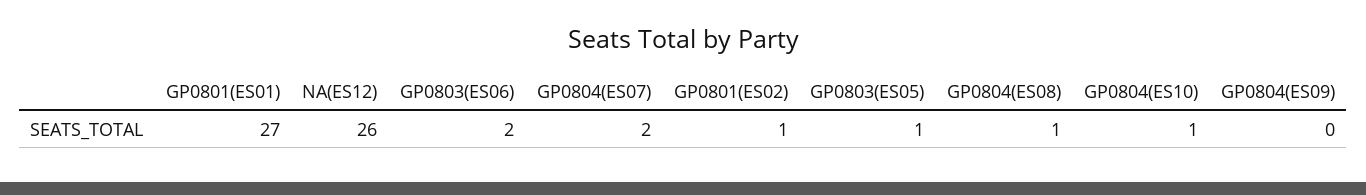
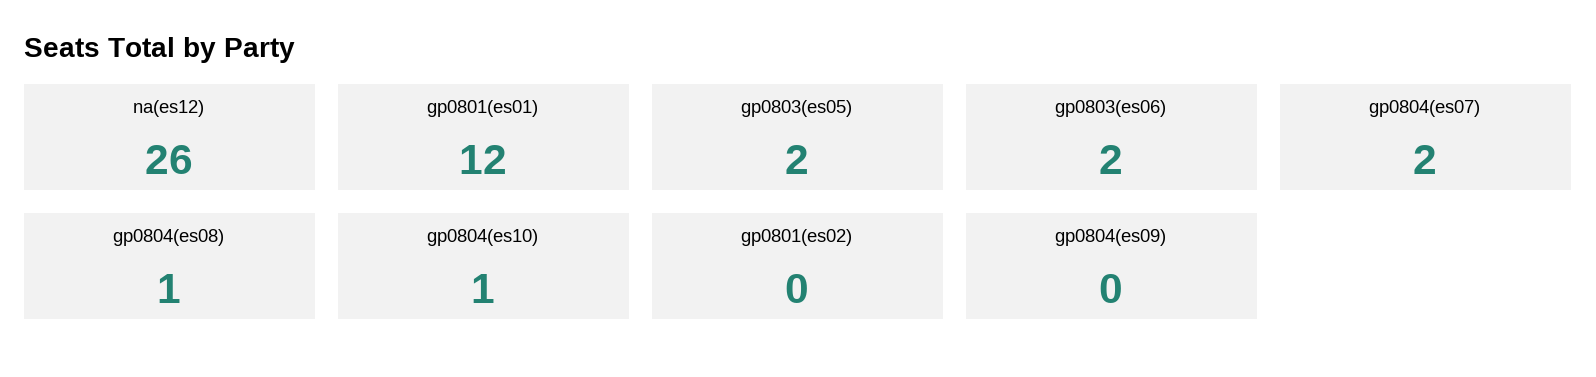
  {
-   "GP0801(ES01)": 27,
+   "GP0801(ES01)": 12,
    "NA(ES12)": 26,
    "GP0803(ES06)": 2,
    "GP0804(ES07)": 2,
-   "GP0801(ES02)": 1,
+   "GP0801(ES02)": 0,
-   "GP0803(ES05)": 1,
+   "GP0803(ES05)": 2,
    "GP0804(ES08)": 1,
    "GP0804(ES10)": 1,
    "GP0804(ES09)": 0
  }

